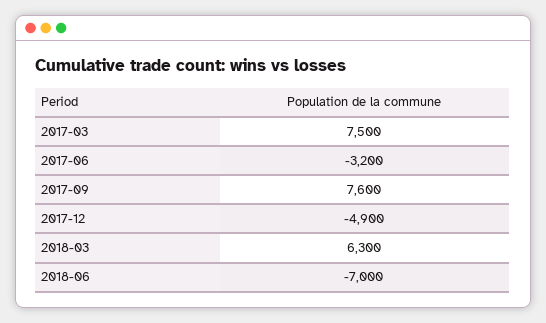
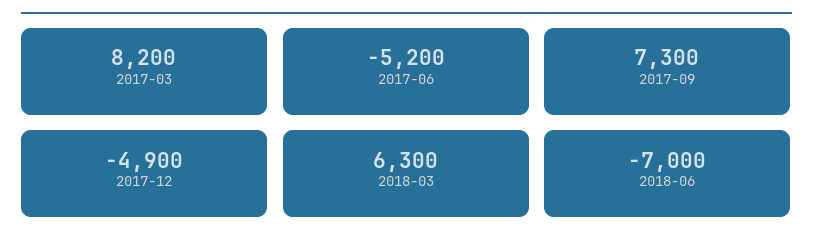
  {
-   "2017-03": 7500,
+   "2017-03": 8200,
-   "2017-06": -3200,
+   "2017-06": -5200,
-   "2017-09": 7600,
+   "2017-09": 7300,
    "2017-12": -4900,
    "2018-03": 6300,
    "2018-06": -7000
  }

